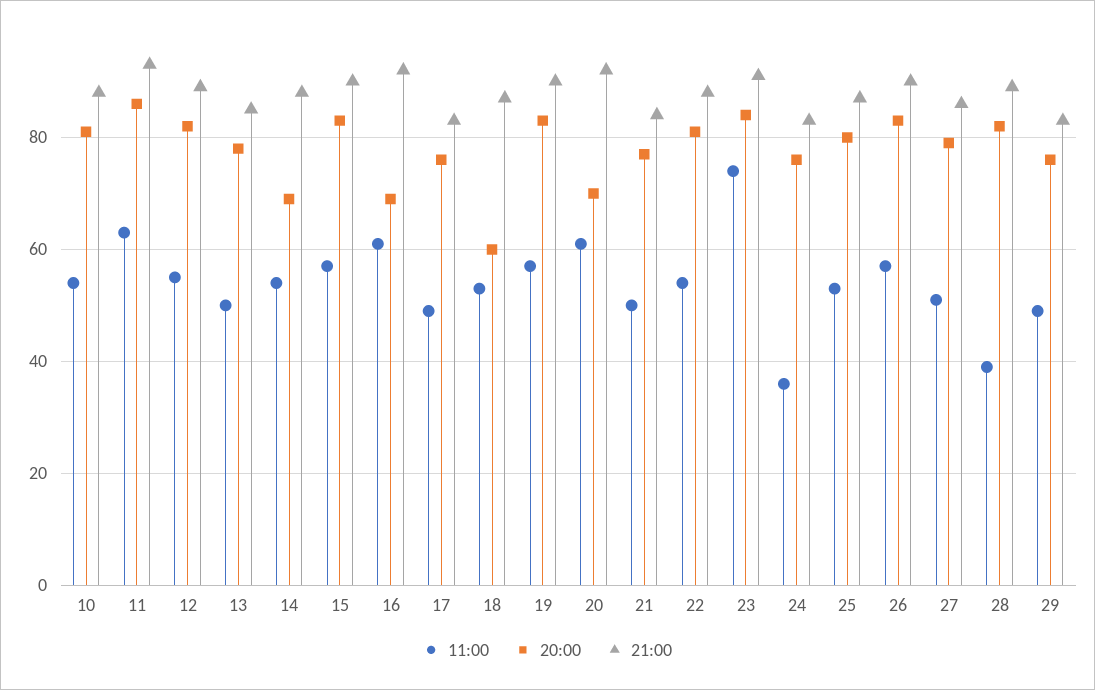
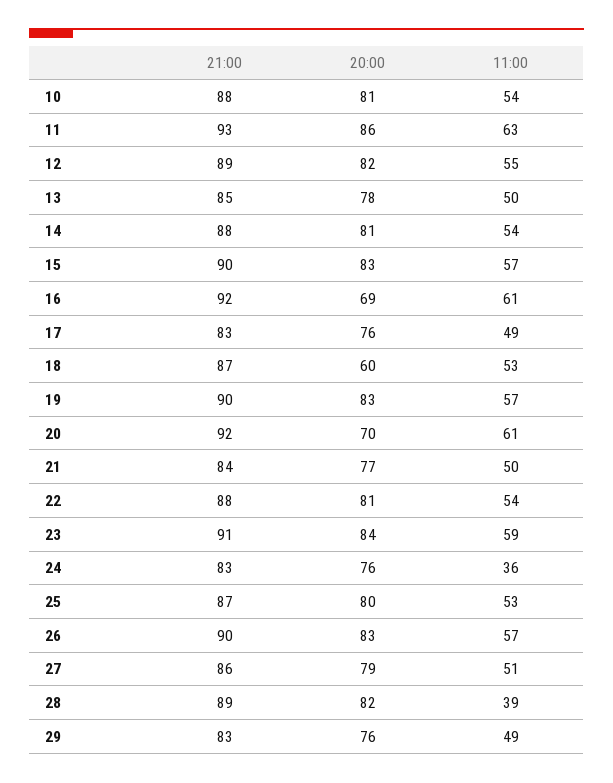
  {
    "11:00": {
      "10": 54,
      "11": 63,
      "12": 55,
      "13": 50,
      "14": 54,
      "15": 57,
      "16": 61,
      "17": 49,
      "18": 53,
      "19": 57,
      "20": 61,
      "21": 50,
      "22": 54,
-     "23": 75,
+     "23": 59,
      "24": 36,
      "25": 53,
      "26": 57,
      "27": 51,
      "28": 39,
      "29": 49
    },
    "20:00": {
      "10": 81,
      "11": 86,
      "12": 82,
      "13": 78,
-     "14": 70,
+     "14": 81,
      "15": 83,
      "16": 69,
      "17": 76,
      "18": 60,
      "19": 83,
      "20": 70,
      "21": 77,
      "22": 81,
      "23": 84,
      "24": 76,
      "25": 80,
      "26": 83,
      "27": 79,
      "28": 82,
      "29": 76
    },
    "21:00": {
      "10": 88,
      "11": 93,
      "12": 89,
      "13": 85,
      "14": 88,
      "15": 90,
      "16": 92,
      "17": 83,
      "18": 87,
      "19": 90,
      "20": 92,
      "21": 84,
      "22": 88,
      "23": 91,
      "24": 83,
      "25": 87,
      "26": 90,
      "27": 86,
      "28": 89,
      "29": 83
    }
  }

